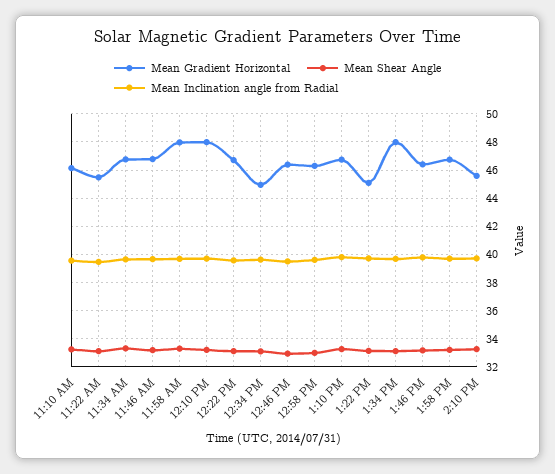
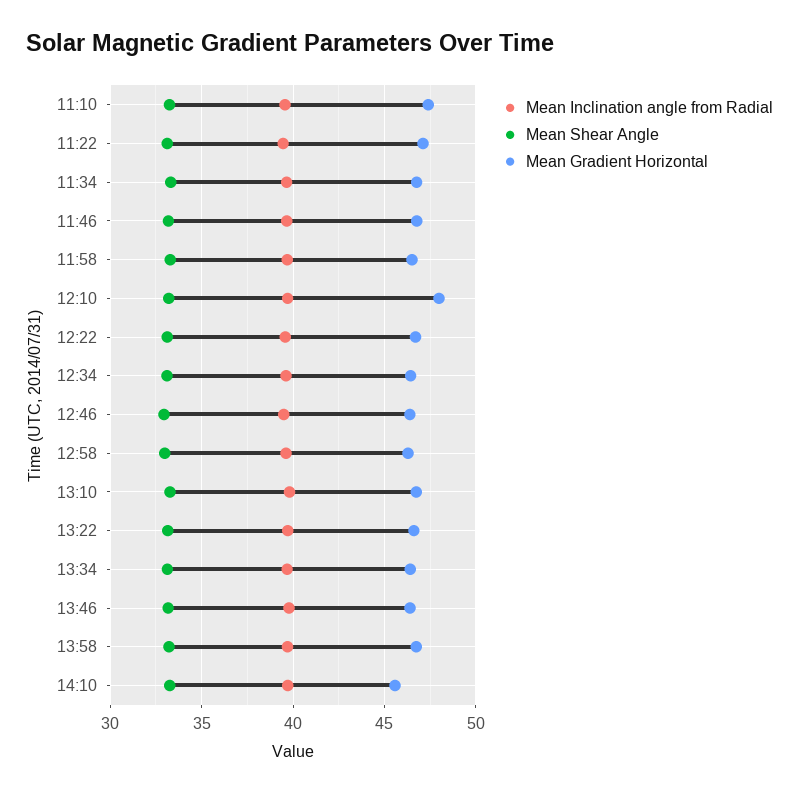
  {
    "Mean Gradient Horizontal": {
-     "11:10 AM": 46,
+     "11:10 AM": 47.5,
-     "11:22 AM": 45.5,
+     "11:22 AM": 47,
      "11:34 AM": 47,
      "11:46 AM": 47,
-     "11:58 AM": 48,
+     "11:58 AM": 46.5,
      "12:10 PM": 48,
      "12:22 PM": 46.5,
-     "12:34 PM": 45,
+     "12:34 PM": 46.5,
      "12:46 PM": 46.5,
      "12:58 PM": 46.5,
      "1:10 PM": 46.5,
-     "1:22 PM": 45,
+     "1:22 PM": 46.5,
-     "1:34 PM": 48,
+     "1:34 PM": 46.5,
      "1:46 PM": 46.5,
      "1:58 PM": 46.5,
      "2:10 PM": 45.5
    },
    "Mean Shear Angle": {
      "11:10 AM": 33,
      "11:22 AM": 33,
      "11:34 AM": 33.5,
      "11:46 AM": 33,
      "11:58 AM": 33.5,
      "12:10 PM": 33,
      "12:22 PM": 33,
      "12:34 PM": 33,
      "12:46 PM": 33,
      "12:58 PM": 33,
      "1:10 PM": 33.5,
      "1:22 PM": 33,
      "1:34 PM": 33,
      "1:46 PM": 33,
      "1:58 PM": 33,
      "2:10 PM": 33.5
    },
    "Mean Inclination angle from Radial": {
      "11:10 AM": 39.5,
      "11:22 AM": 39.5,
      "11:34 AM": 39.5,
      "11:46 AM": 39.5,
      "11:58 AM": 39.5,
      "12:10 PM": 39.5,
      "12:22 PM": 39.5,
      "12:34 PM": 39.5,
      "12:46 PM": 39.5,
      "12:58 PM": 39.5,
      "1:10 PM": 40,
      "1:22 PM": 39.5,
      "1:34 PM": 39.5,
      "1:46 PM": 40,
      "1:58 PM": 39.5,
      "2:10 PM": 39.5
    }
  }

